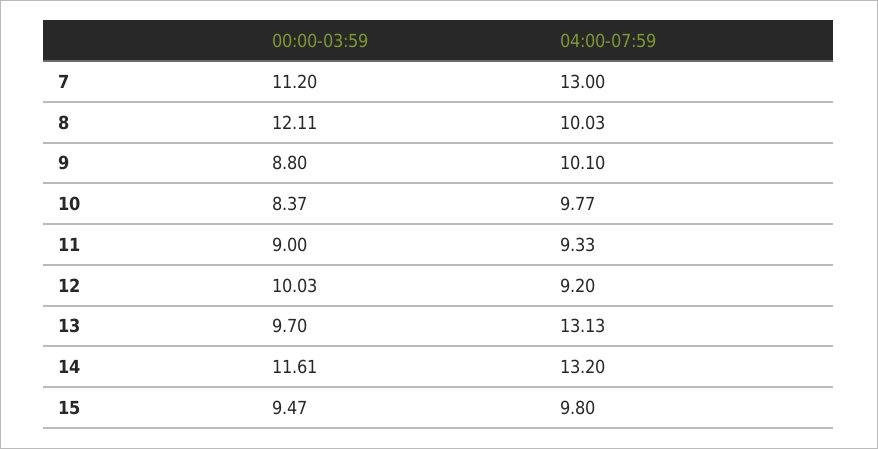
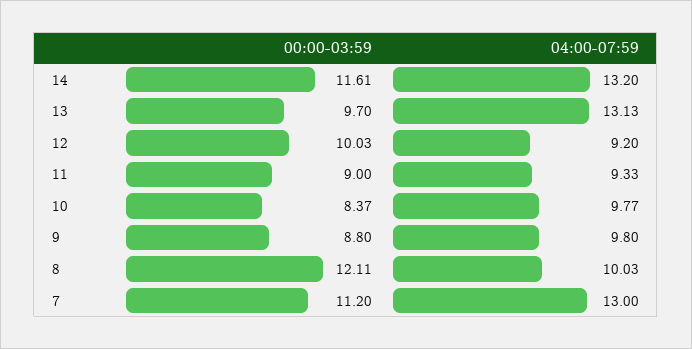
  {
    "00:00-03:59": {
      "7": 11.2,
      "8": 12.11,
      "9": 8.8,
      "10": 8.37,
      "11": 9,
      "12": 10.03,
      "13": 9.7,
-     "14": 11.61,
+     "14": 11.61
-     "15": 9.47
    },
    "04:00-07:59": {
      "7": 13,
      "8": 10.03,
-     "9": 10.1,
+     "9": 9.8,
      "10": 9.77,
      "11": 9.33,
      "12": 9.2,
      "13": 13.13,
-     "14": 13.2,
+     "14": 13.2
-     "15": 9.8
    }
  }

